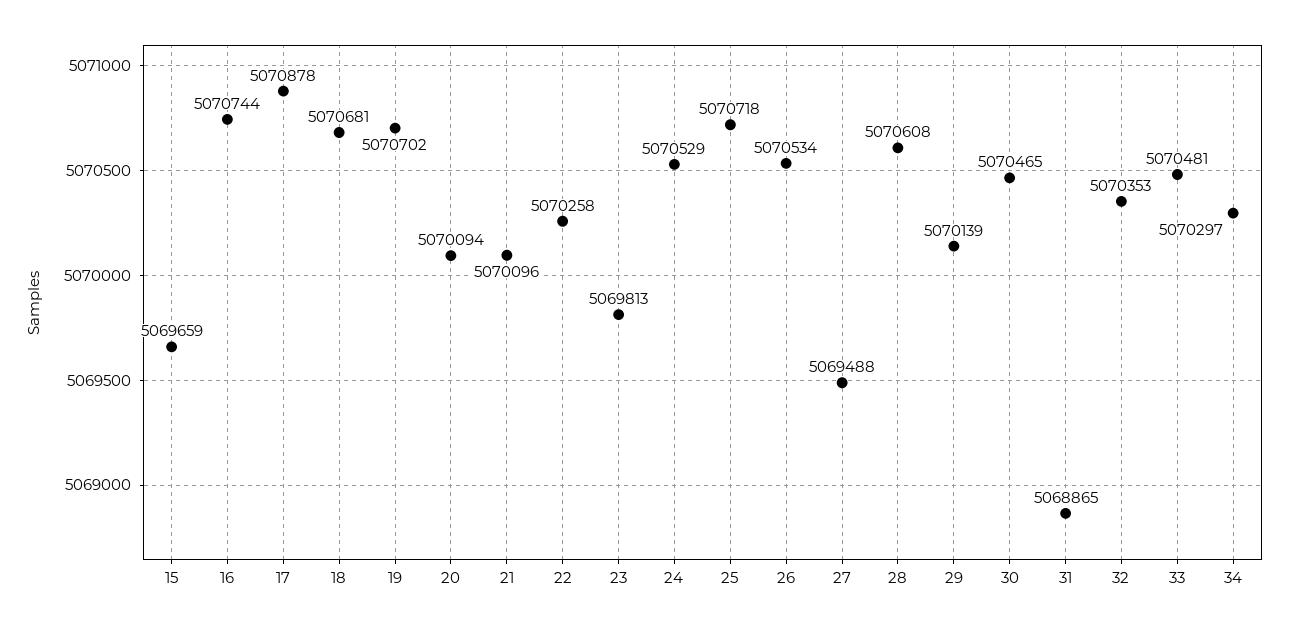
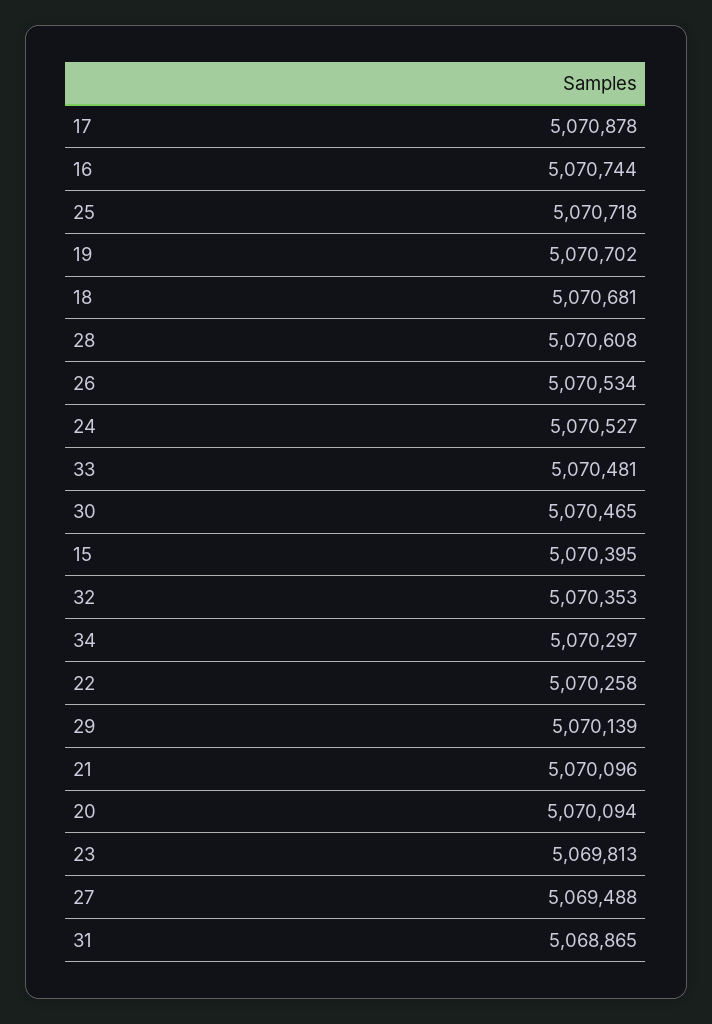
  {
-   "15": 5069659,
+   "15": 5070395,
    "16": 5070744,
    "17": 5070878,
    "18": 5070681,
    "19": 5070702,
    "20": 5070094,
    "21": 5070096,
    "22": 5070258,
    "23": 5069813,
-   "24": 5070529,
+   "24": 5070527,
    "25": 5070718,
    "26": 5070534,
    "27": 5069488,
    "28": 5070608,
    "29": 5070139,
    "30": 5070465,
    "31": 5068865,
    "32": 5070353,
    "33": 5070481,
    "34": 5070297
  }

